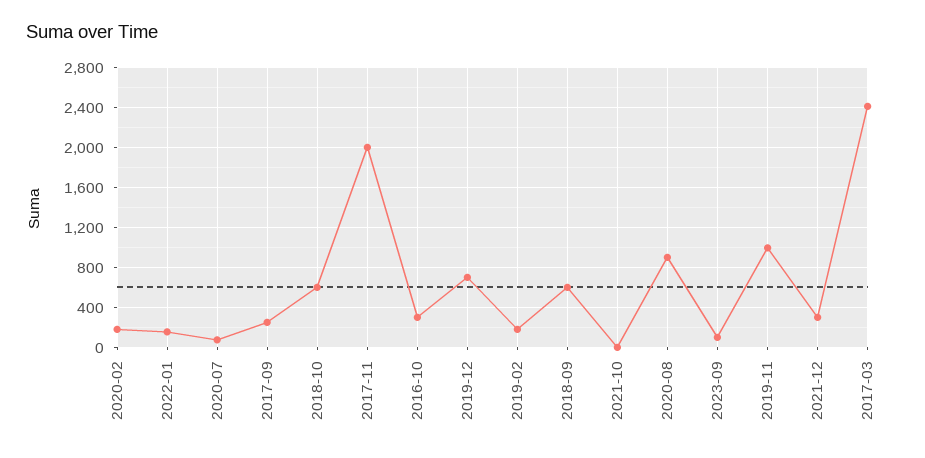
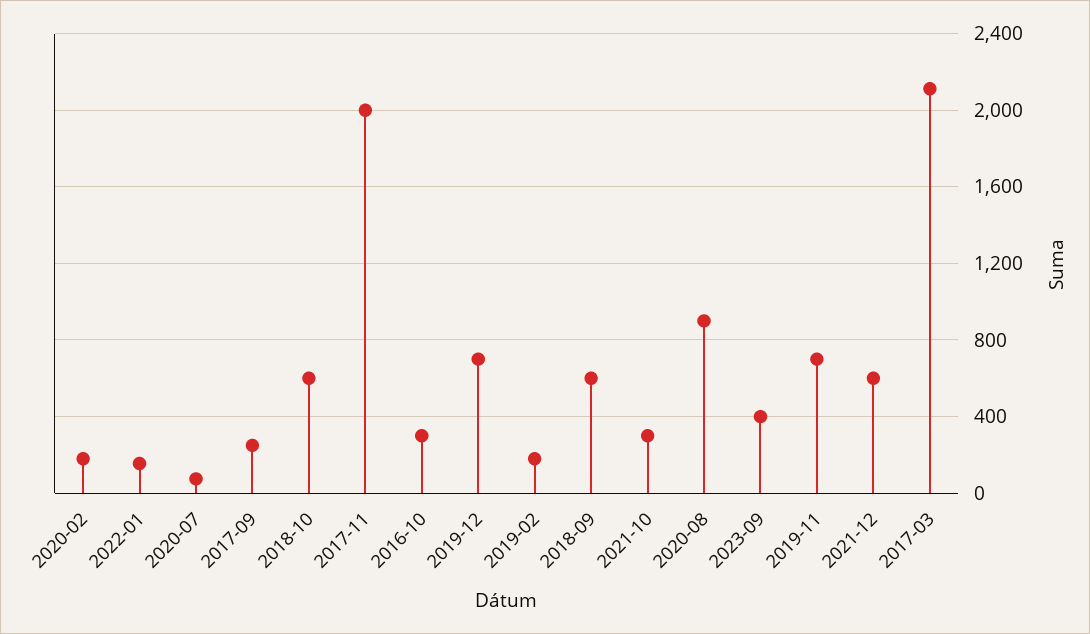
  {
    "2020-02": 200,
    "2022-01": 150,
    "2020-07": 100,
    "2017-09": 250,
    "2018-10": 600,
    "2017-11": 2000,
    "2016-10": 300,
    "2019-12": 700,
    "2019-02": 200,
    "2018-09": 600,
-   "2021-10": 0,
+   "2021-10": 300,
    "2020-08": 900,
-   "2023-09": 100,
+   "2023-09": 400,
-   "2019-11": 1000,
+   "2019-11": 700,
-   "2021-12": 300,
+   "2021-12": 600,
-   "2017-03": 2400
+   "2017-03": 2100
  }

